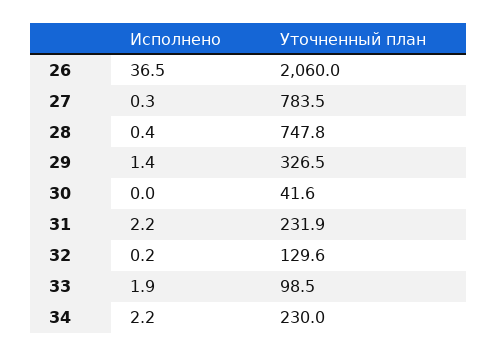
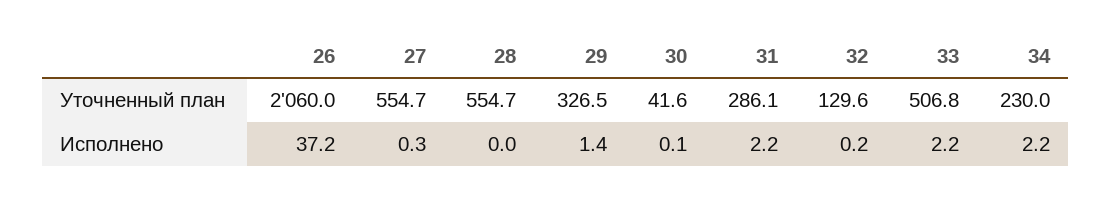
  {
    "Исполнено": {
-     "26": 36.5,
+     "26": 37.2,
      "27": 0.3,
-     "28": 0.4,
+     "28": 0,
      "29": 1.4,
-     "30": 0,
+     "30": 0.1,
      "31": 2.2,
      "32": 0.2,
-     "33": 1.9,
+     "33": 2.2,
      "34": 2.2
    },
    "Уточненный план": {
      "26": 2060,
-     "27": 783.5,
+     "27": 554.7,
-     "28": 747.8,
+     "28": 554.7,
      "29": 326.5,
      "30": 41.6,
-     "31": 231.9,
+     "31": 286.1,
      "32": 129.6,
-     "33": 98.5,
+     "33": 506.8,
      "34": 230
    }
  }

